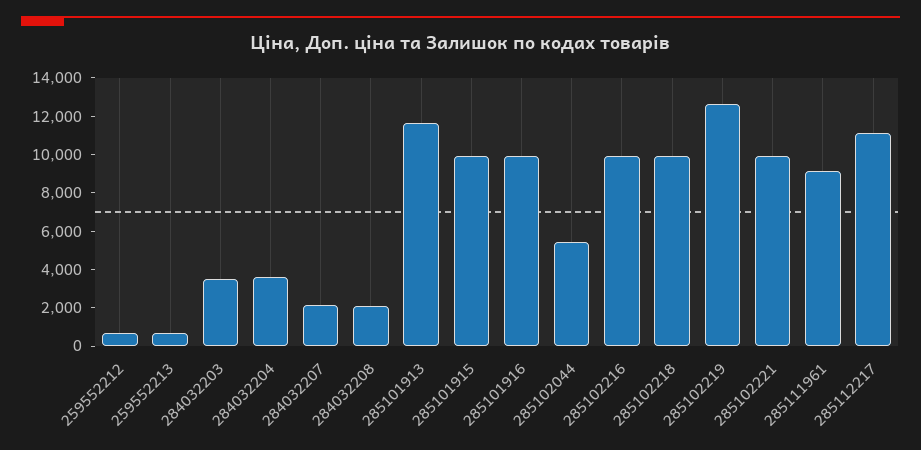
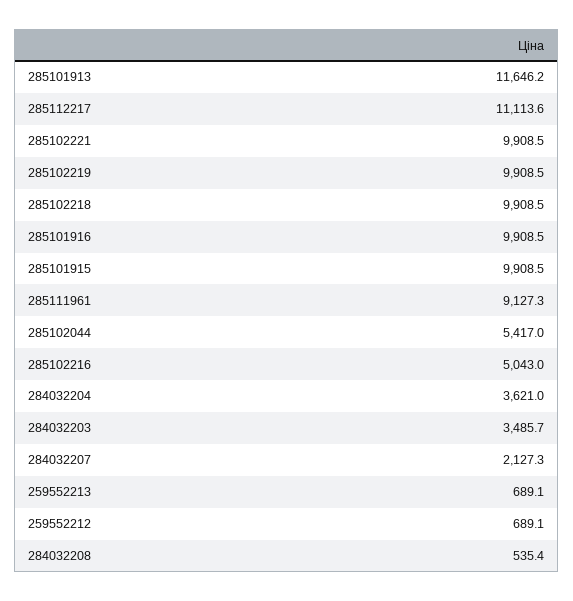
  {
    "259552212": 689.1,
    "259552213": 689.1,
    "284032203": 3485.7,
    "284032204": 3621,
    "284032207": 2127.3,
-   "284032208": 2000,
+   "284032208": 535.4,
    "285101913": 11646.2,
    "285101915": 9908.5,
    "285101916": 9908.5,
    "285102044": 5417,
-   "285102216": 10000,
+   "285102216": 5043,
    "285102218": 9908.5,
-   "285102219": 12500,
+   "285102219": 9908.5,
    "285102221": 9908.5,
    "285111961": 9127.3,
    "285112217": 11113.6
  }

